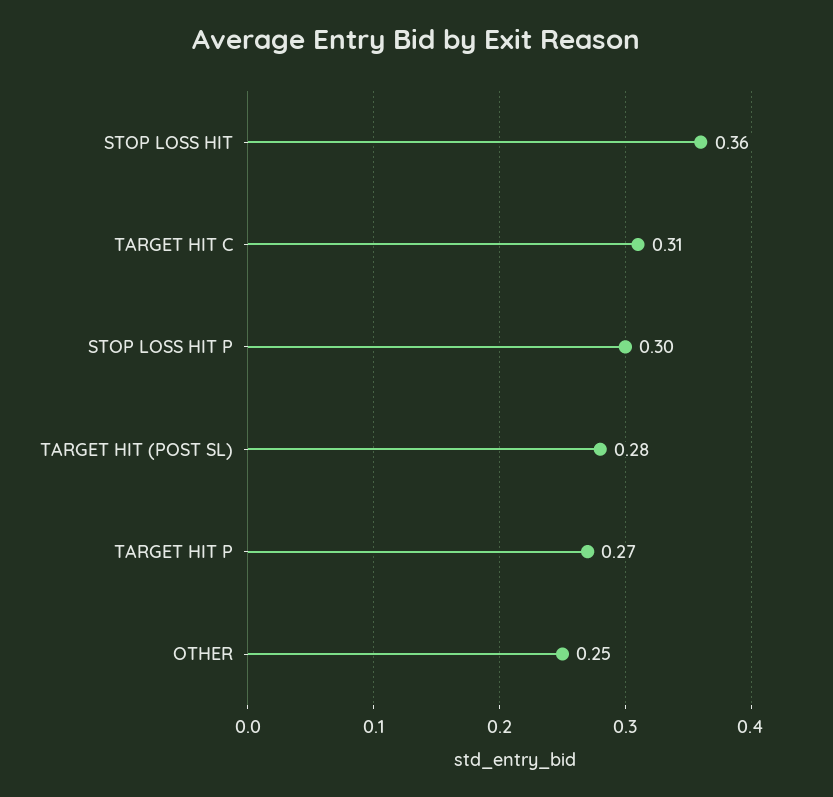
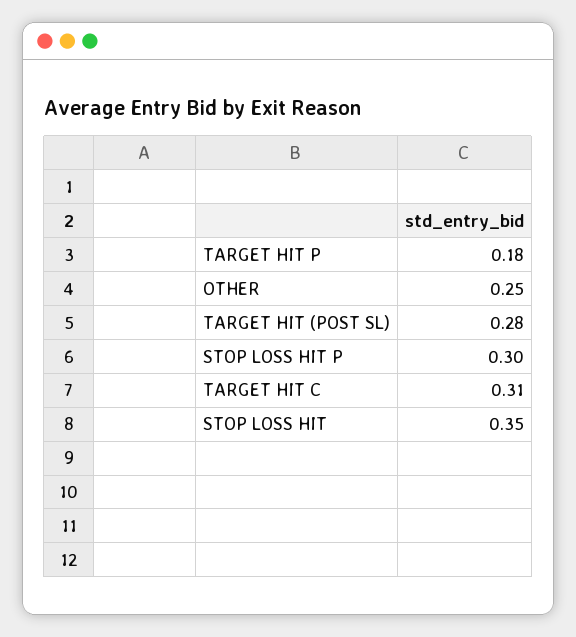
  {
-   "STOP LOSS HIT": 0.36,
+   "STOP LOSS HIT": 0.35,
    "TARGET HIT C": 0.31,
    "STOP LOSS HIT P": 0.3,
    "TARGET HIT (POST SL)": 0.28,
-   "TARGET HIT P": 0.27,
+   "TARGET HIT P": 0.18,
    "OTHER": 0.25
  }

